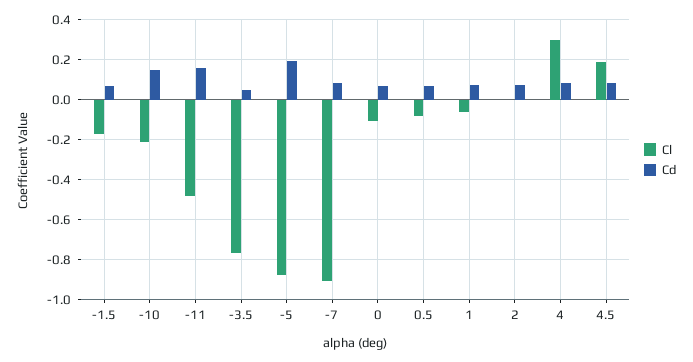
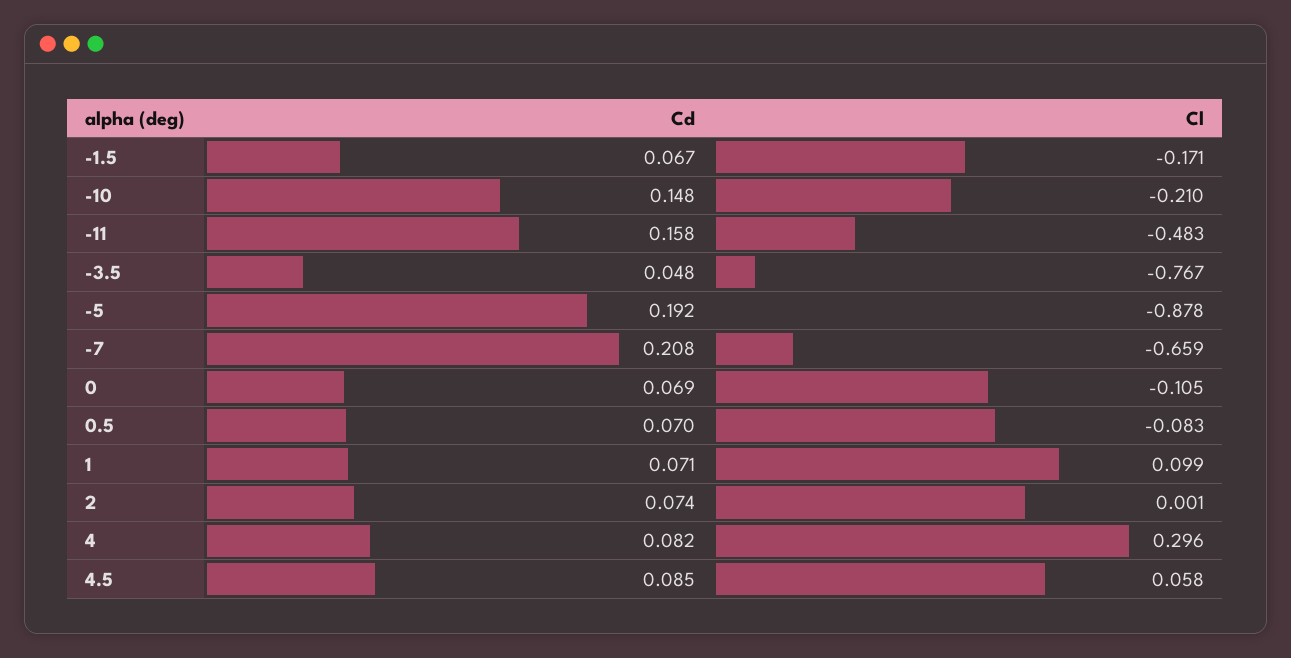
  {
    "Cl": {
      "-1.5": -0.171,
      "-10": -0.21,
      "-11": -0.483,
      "-3.5": -0.767,
      "-5": -0.878,
-     "-7": -0.9,
+     "-7": -0.659,
      "0": -0.105,
      "0.5": -0.083,
-     "1": -0.05,
+     "1": 0.099,
      "2": 0.001,
      "4": 0.296,
-     "4.5": 0.2
+     "4.5": 0.058
    },
    "Cd": {
      "-1.5": 0.067,
      "-10": 0.148,
      "-11": 0.158,
      "-3.5": 0.048,
      "-5": 0.192,
-     "-7": 0.1,
+     "-7": 0.208,
      "0": 0.069,
      "0.5": 0.07,
      "1": 0.071,
      "2": 0.074,
      "4": 0.082,
      "4.5": 0.085
    }
  }

